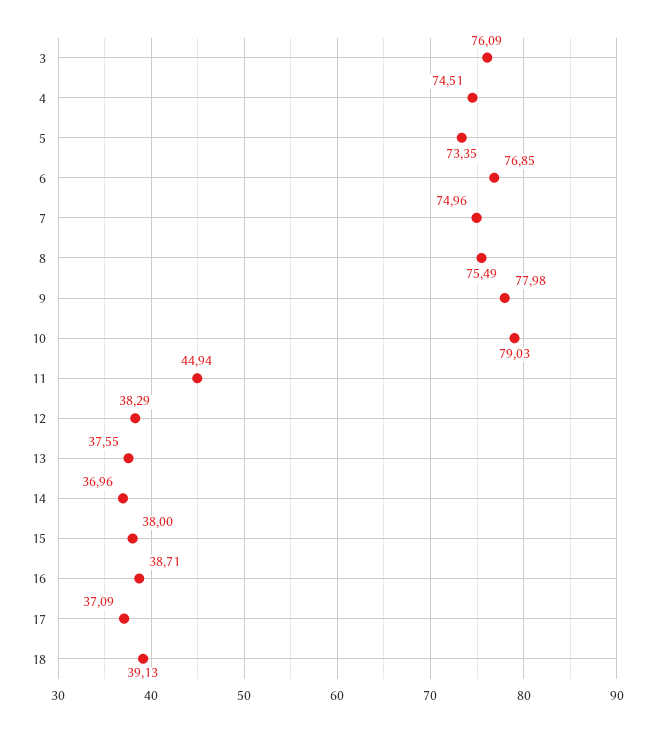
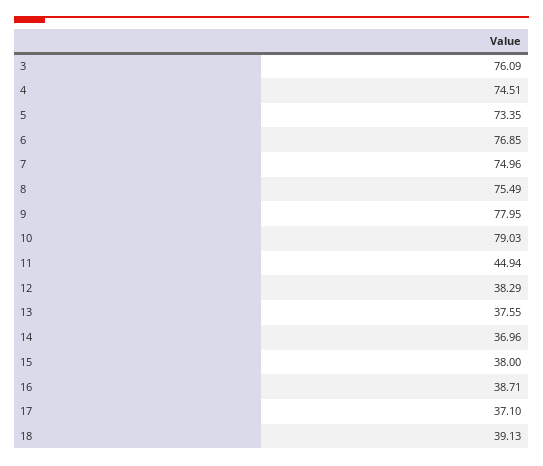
  {
    "3": 76.09,
    "4": 74.51,
    "5": 73.35,
    "6": 76.85,
    "7": 74.96,
    "8": 75.49,
-   "9": 77.98,
+   "9": 77.95,
    "10": 79.03,
    "11": 44.94,
    "12": 38.29,
    "13": 37.55,
    "14": 36.96,
    "15": 38,
    "16": 38.71,
-   "17": 37.09,
+   "17": 37.1,
    "18": 39.13
  }

